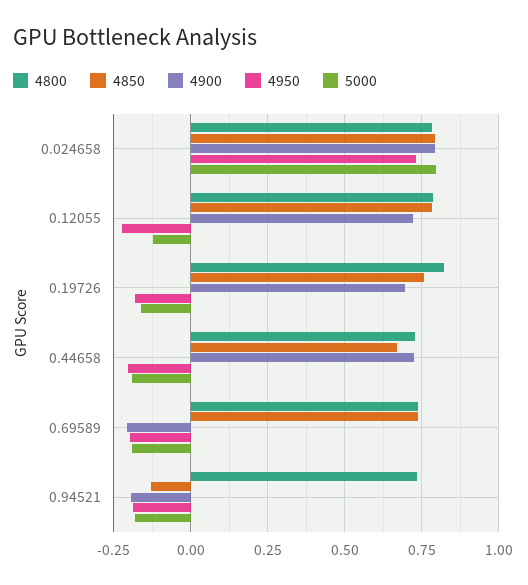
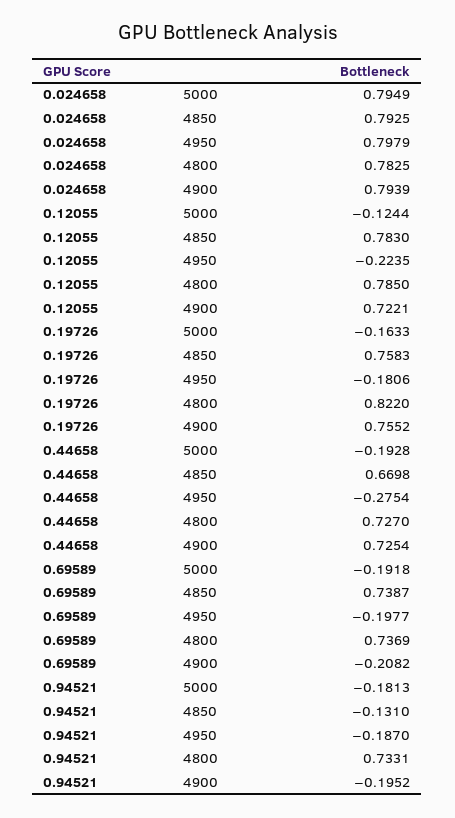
  {
    "4800": {
      "0.024658": 0.7825,
      "0.12055": 0.785,
      "0.19726": 0.822,
      "0.44658": 0.727,
      "0.69589": 0.7369,
      "0.94521": 0.7331
    },
    "4850": {
      "0.024658": 0.7925,
      "0.12055": 0.783,
      "0.19726": 0.7583,
      "0.44658": 0.6698,
      "0.69589": 0.7387,
      "0.94521": -0.131
    },
    "4900": {
      "0.024658": 0.7939,
      "0.12055": 0.7221,
-     "0.19726": 0.7,
+     "0.19726": 0.7552,
      "0.44658": 0.7254,
      "0.69589": -0.2082,
      "0.94521": -0.1952
    },
    "4950": {
-     "0.024658": 0.725,
+     "0.024658": 0.7979,
      "0.12055": -0.2235,
      "0.19726": -0.1806,
-     "0.44658": -0.2,
+     "0.44658": -0.2754,
      "0.69589": -0.1977,
      "0.94521": -0.187
    },
    "5000": {
      "0.024658": 0.7949,
      "0.12055": -0.1244,
      "0.19726": -0.1633,
      "0.44658": -0.1928,
      "0.69589": -0.1918,
      "0.94521": -0.1813
    }
  }

